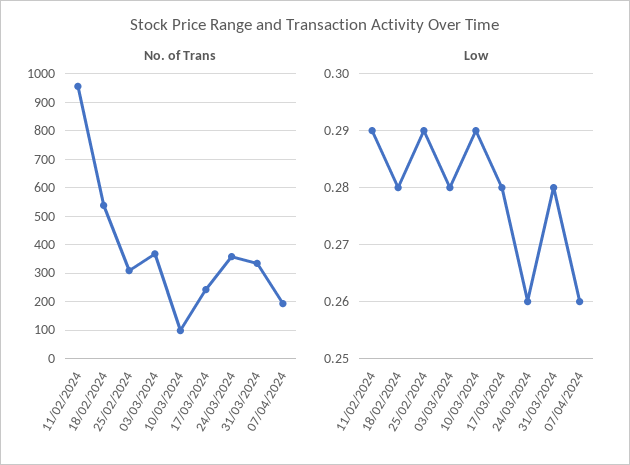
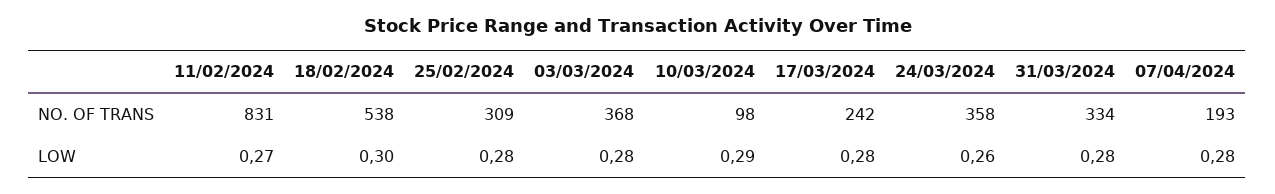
  {
    "No. of Trans": {
-     "11/02/2024": 950,
+     "11/02/2024": 831,
      "18/02/2024": 538,
      "25/02/2024": 309,
      "03/03/2024": 368,
      "10/03/2024": 98,
      "17/03/2024": 242,
      "24/03/2024": 358,
      "31/03/2024": 334,
      "07/04/2024": 193
    },
    "Low": {
-     "11/02/2024": 0.29,
+     "11/02/2024": 0.27,
-     "18/02/2024": 0.28,
+     "18/02/2024": 0.3,
-     "25/02/2024": 0.29,
+     "25/02/2024": 0.28,
      "03/03/2024": 0.28,
      "10/03/2024": 0.29,
      "17/03/2024": 0.28,
      "24/03/2024": 0.26,
      "31/03/2024": 0.28,
-     "07/04/2024": 0.26
+     "07/04/2024": 0.28
    }
  }

